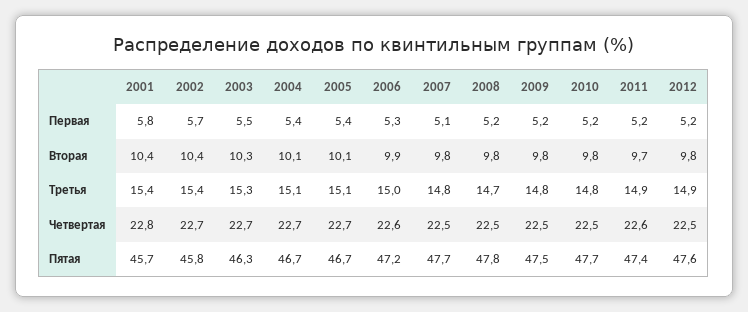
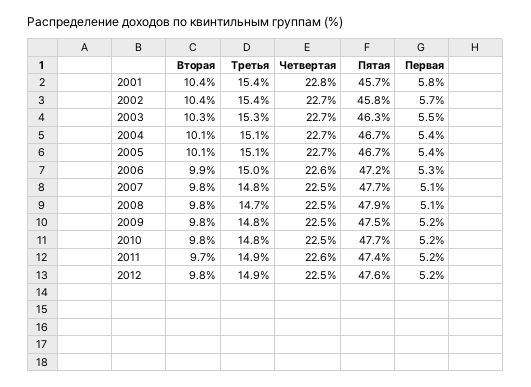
  {
    "2001": {
      "Первая": 5.8,
      "Вторая": 10.4,
      "Третья": 15.4,
      "Четвертая": 22.8,
      "Пятая": 45.7
    },
    "2002": {
      "Первая": 5.7,
      "Вторая": 10.4,
      "Третья": 15.4,
      "Четвертая": 22.7,
      "Пятая": 45.8
    },
    "2003": {
      "Первая": 5.5,
      "Вторая": 10.3,
      "Третья": 15.3,
      "Четвертая": 22.7,
      "Пятая": 46.3
    },
    "2004": {
      "Первая": 5.4,
      "Вторая": 10.1,
      "Третья": 15.1,
      "Четвертая": 22.7,
      "Пятая": 46.7
    },
    "2005": {
      "Первая": 5.4,
      "Вторая": 10.1,
      "Третья": 15.1,
      "Четвертая": 22.7,
      "Пятая": 46.7
    },
    "2006": {
      "Первая": 5.3,
      "Вторая": 9.9,
      "Третья": 15,
      "Четвертая": 22.6,
      "Пятая": 47.2
    },
    "2007": {
      "Первая": 5.1,
      "Вторая": 9.8,
      "Третья": 14.8,
      "Четвертая": 22.5,
      "Пятая": 47.7
    },
    "2008": {
-     "Первая": 5.2,
+     "Первая": 5.1,
      "Вторая": 9.8,
      "Третья": 14.7,
      "Четвертая": 22.5,
-     "Пятая": 47.8
+     "Пятая": 47.9
    },
    "2009": {
      "Первая": 5.2,
      "Вторая": 9.8,
      "Третья": 14.8,
      "Четвертая": 22.5,
      "Пятая": 47.5
    },
    "2010": {
      "Первая": 5.2,
      "Вторая": 9.8,
      "Третья": 14.8,
      "Четвертая": 22.5,
      "Пятая": 47.7
    },
    "2011": {
      "Первая": 5.2,
      "Вторая": 9.7,
      "Третья": 14.9,
      "Четвертая": 22.6,
      "Пятая": 47.4
    },
    "2012": {
      "Первая": 5.2,
      "Вторая": 9.8,
      "Третья": 14.9,
      "Четвертая": 22.5,
      "Пятая": 47.6
    }
  }

